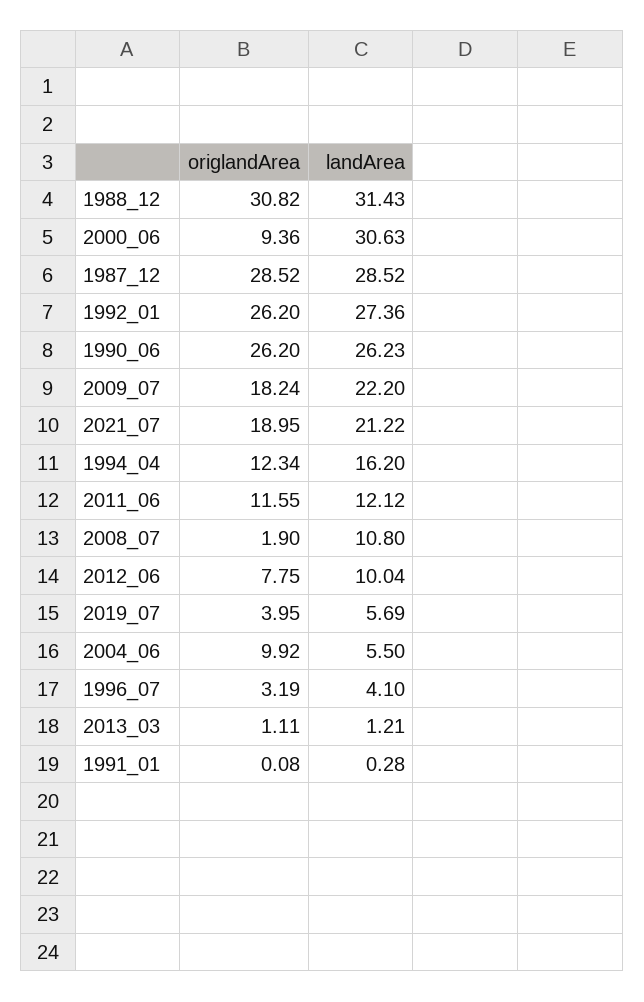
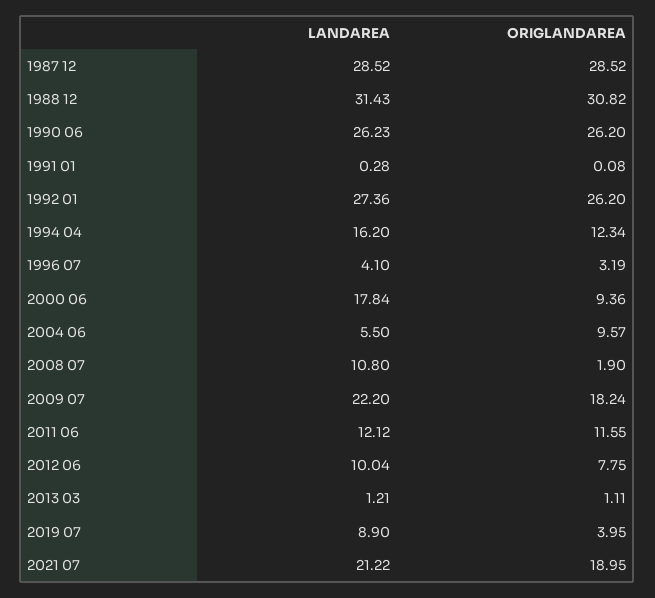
  {
    "origlandArea": {
      "1988_12": 30.82,
      "2000_06": 9.36,
      "1987_12": 28.52,
      "1992_01": 26.2,
      "1990_06": 26.2,
      "2009_07": 18.24,
      "2021_07": 18.95,
      "1994_04": 12.34,
      "2011_06": 11.55,
      "2008_07": 1.9,
      "2012_06": 7.75,
      "2019_07": 3.95,
-     "2004_06": 9.92,
+     "2004_06": 9.57,
      "1996_07": 3.19,
      "2013_03": 1.11,
      "1991_01": 0.08
    },
    "landArea": {
      "1988_12": 31.43,
-     "2000_06": 30.63,
+     "2000_06": 17.84,
      "1987_12": 28.52,
      "1992_01": 27.36,
      "1990_06": 26.23,
      "2009_07": 22.2,
      "2021_07": 21.22,
      "1994_04": 16.2,
      "2011_06": 12.12,
      "2008_07": 10.8,
      "2012_06": 10.04,
-     "2019_07": 5.69,
+     "2019_07": 8.9,
      "2004_06": 5.5,
      "1996_07": 4.1,
      "2013_03": 1.21,
      "1991_01": 0.28
    }
  }

